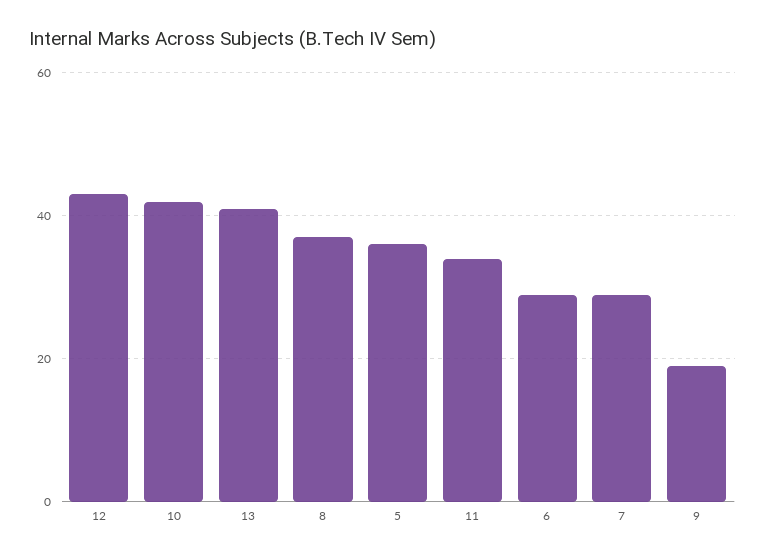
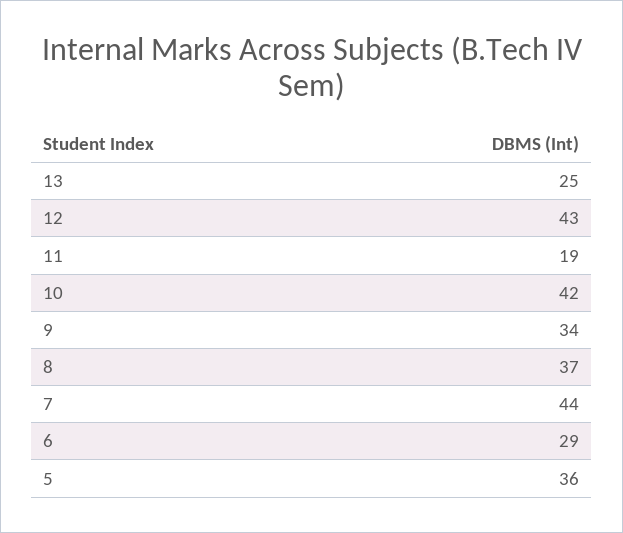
  {
    "12": 43,
    "10": 42,
-   "13": 40,
+   "13": 25,
    "8": 37,
    "5": 36,
-   "11": 35,
+   "11": 19,
    "6": 29,
-   "7": 30,
+   "7": 44,
-   "9": 20
+   "9": 34
  }

